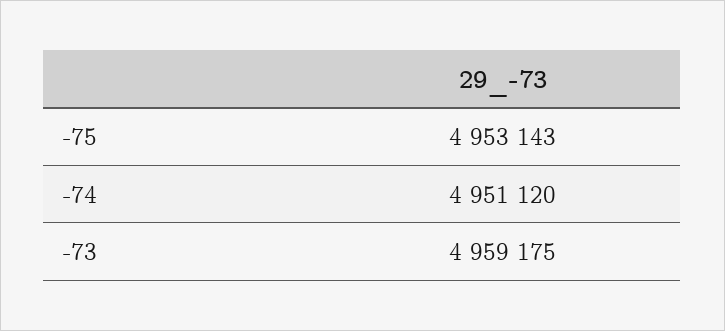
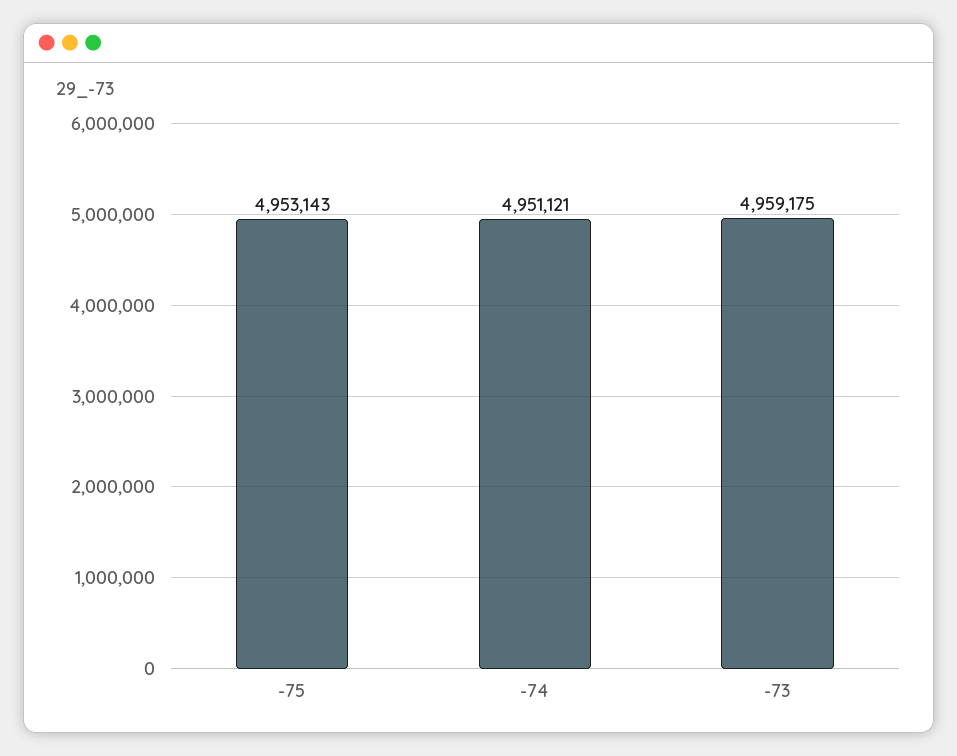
  {
    "-75": 4953143,
-   "-74": 4951120,
+   "-74": 4951121,
    "-73": 4959175
  }

